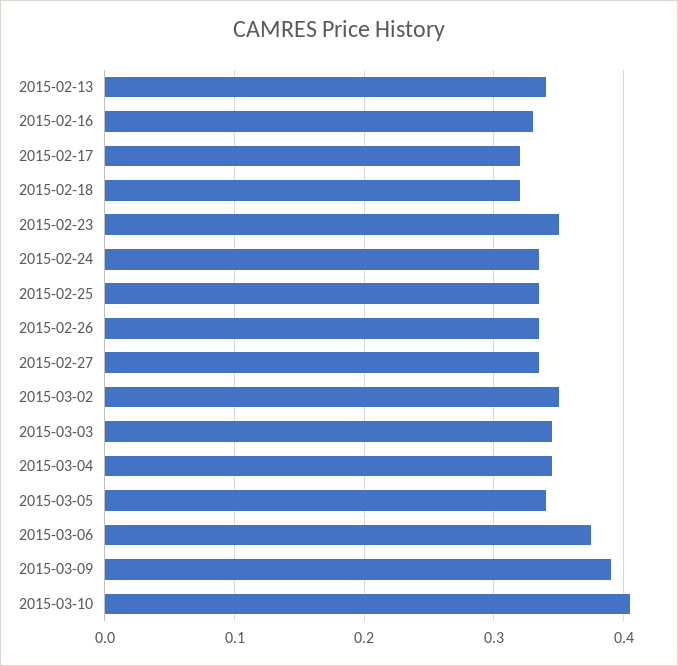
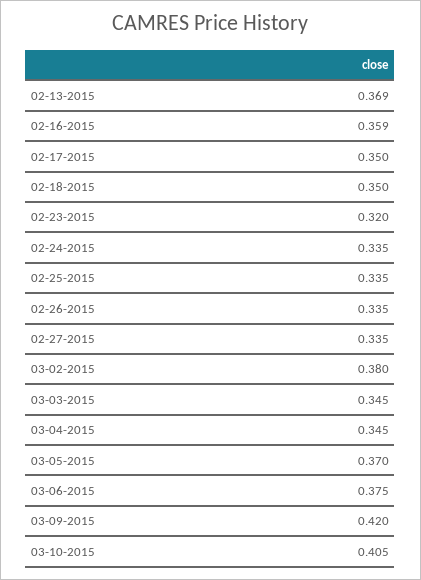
  {
-   "2015-02-13": 0.34,
+   "2015-02-13": 0.369,
-   "2015-02-16": 0.33,
+   "2015-02-16": 0.359,
-   "2015-02-17": 0.32,
+   "2015-02-17": 0.35,
-   "2015-02-18": 0.32,
+   "2015-02-18": 0.35,
-   "2015-02-23": 0.35,
+   "2015-02-23": 0.32,
    "2015-02-24": 0.335,
    "2015-02-25": 0.335,
    "2015-02-26": 0.335,
    "2015-02-27": 0.335,
-   "2015-03-02": 0.35,
+   "2015-03-02": 0.38,
    "2015-03-03": 0.345,
    "2015-03-04": 0.345,
-   "2015-03-05": 0.34,
+   "2015-03-05": 0.37,
    "2015-03-06": 0.375,
-   "2015-03-09": 0.39,
+   "2015-03-09": 0.42,
    "2015-03-10": 0.405
  }

